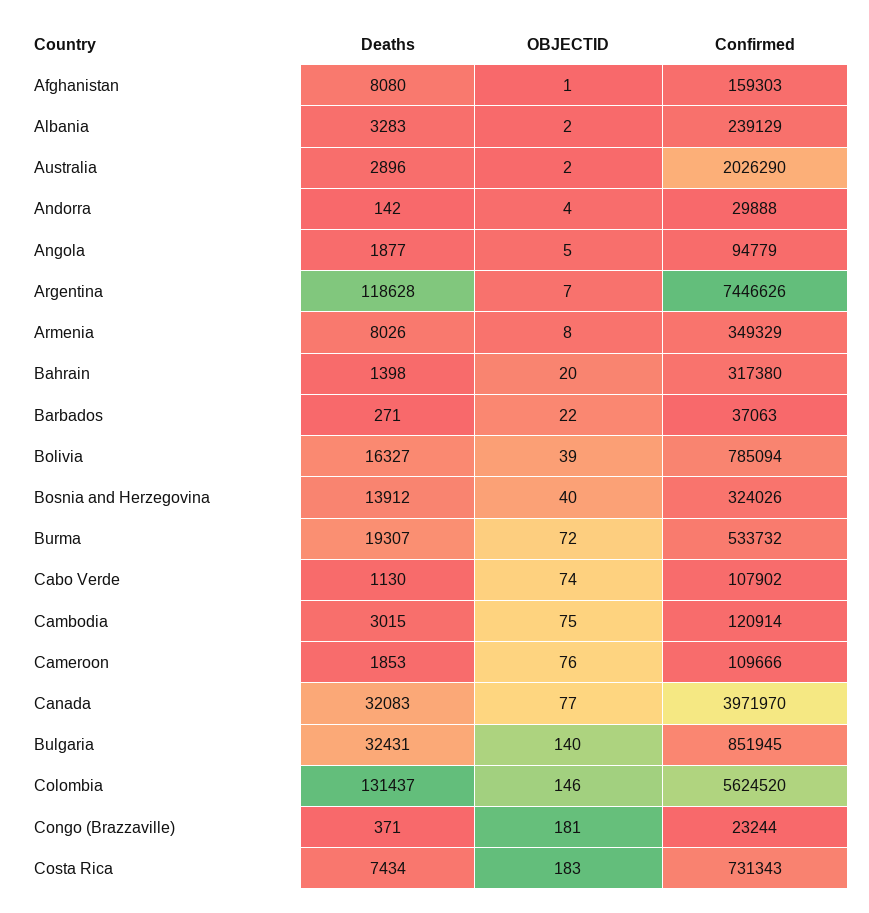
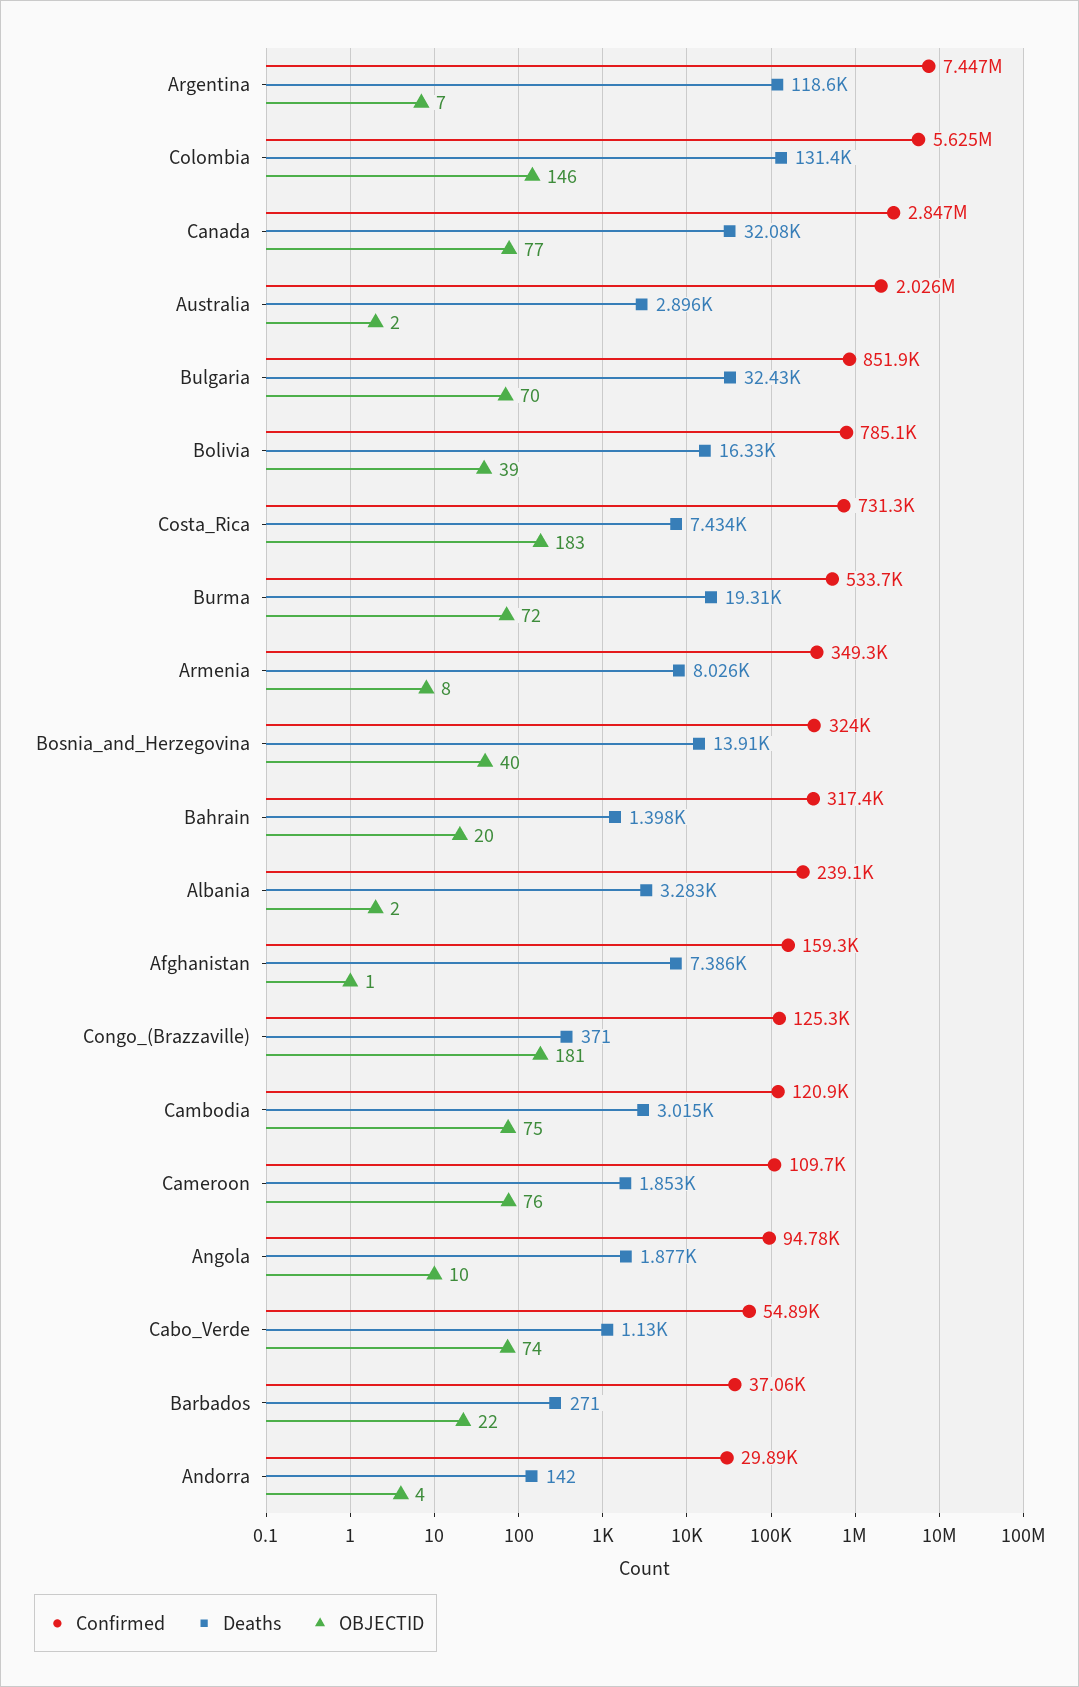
  {
    "Deaths": {
-     "Afghanistan": 8080,
+     "Afghanistan": 7386,
      "Albania": 3283,
      "Australia": 2896,
      "Andorra": 142,
      "Angola": 1877,
      "Argentina": 118628,
      "Armenia": 8026,
      "Bahrain": 1398,
      "Barbados": 271,
      "Bolivia": 16327,
      "Bosnia and Herzegovina": 13912,
      "Burma": 19307,
      "Cabo Verde": 1130,
      "Cambodia": 3015,
      "Cameroon": 1853,
      "Canada": 32083,
      "Bulgaria": 32431,
      "Colombia": 131437,
      "Congo (Brazzaville)": 371,
      "Costa Rica": 7434
    },
    "OBJECTID": {
      "Afghanistan": 1,
      "Albania": 2,
      "Australia": 2,
      "Andorra": 4,
-     "Angola": 5,
+     "Angola": 10,
      "Argentina": 7,
      "Armenia": 8,
      "Bahrain": 20,
      "Barbados": 22,
      "Bolivia": 39,
      "Bosnia and Herzegovina": 40,
      "Burma": 72,
      "Cabo Verde": 74,
      "Cambodia": 75,
      "Cameroon": 76,
      "Canada": 77,
-     "Bulgaria": 140,
+     "Bulgaria": 70,
      "Colombia": 146,
      "Congo (Brazzaville)": 181,
      "Costa Rica": 183
    },
    "Confirmed": {
      "Afghanistan": 159303,
      "Albania": 239129,
      "Australia": 2026290,
      "Andorra": 29888,
      "Angola": 94779,
      "Argentina": 7446626,
      "Armenia": 349329,
      "Bahrain": 317380,
      "Barbados": 37063,
      "Bolivia": 785094,
      "Bosnia and Herzegovina": 324026,
      "Burma": 533732,
-     "Cabo Verde": 107902,
+     "Cabo Verde": 54890,
      "Cambodia": 120914,
      "Cameroon": 109666,
-     "Canada": 3971970,
+     "Canada": 2847000,
      "Bulgaria": 851945,
      "Colombia": 5624520,
-     "Congo (Brazzaville)": 23244,
+     "Congo (Brazzaville)": 125300,
      "Costa Rica": 731343
    }
  }

